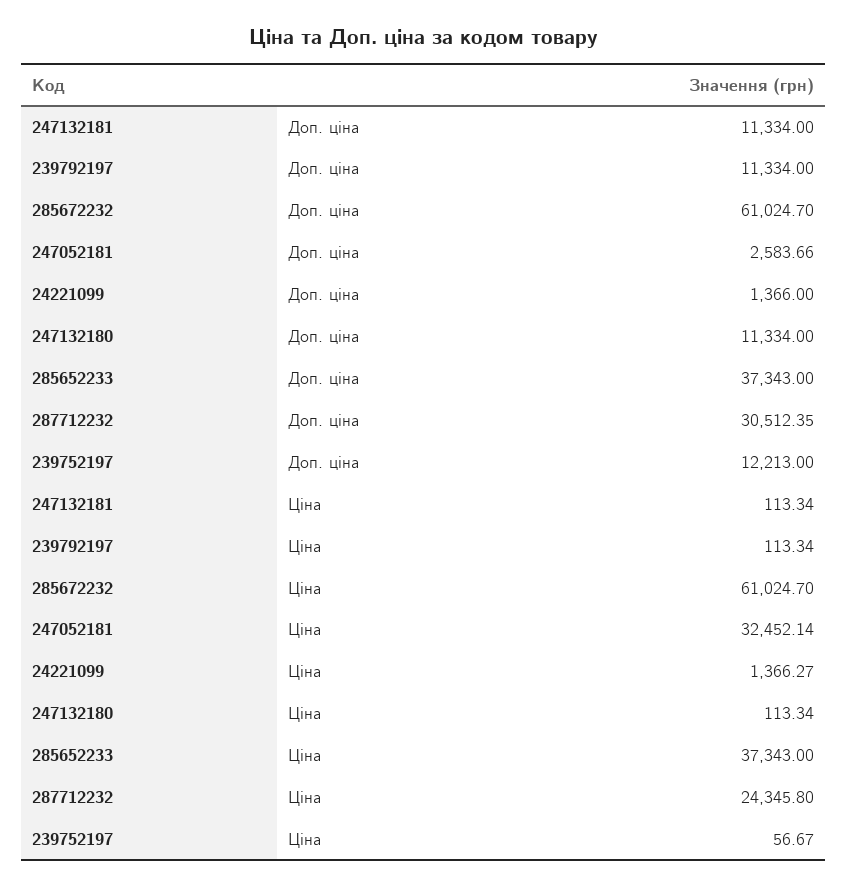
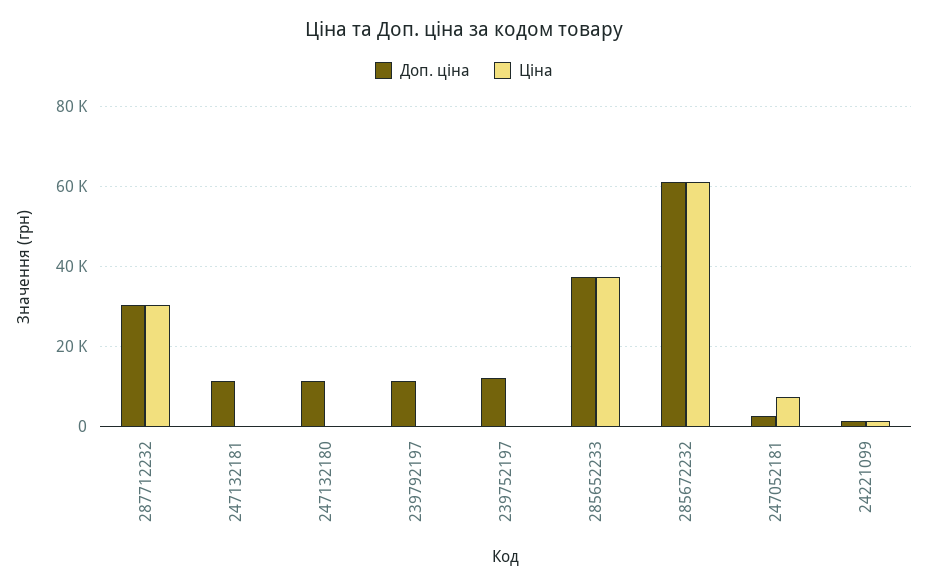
  {
    "Доп. ціна": {
      "247132181": 11334,
      "239792197": 11334,
      "285672232": 61024.7,
      "247052181": 2583.66,
      "24221099": 1366,
      "247132180": 11334,
      "285652233": 37343,
      "287712232": 30512.35,
      "239752197": 12213
    },
    "Ціна": {
      "247132181": 113.34,
      "239792197": 113.34,
      "285672232": 61024.7,
-     "247052181": 32452.14,
+     "247052181": 8000,
      "24221099": 1366.27,
      "247132180": 113.34,
      "285652233": 37343,
-     "287712232": 24345.8,
+     "287712232": 30000,
      "239752197": 56.67
    }
  }

